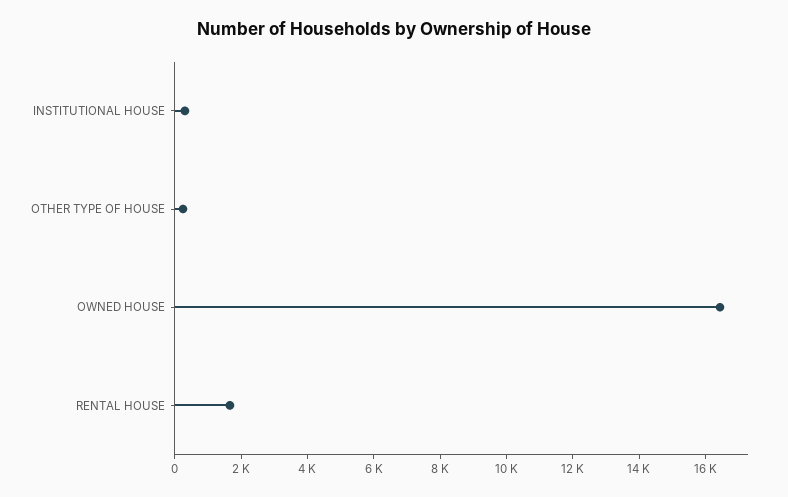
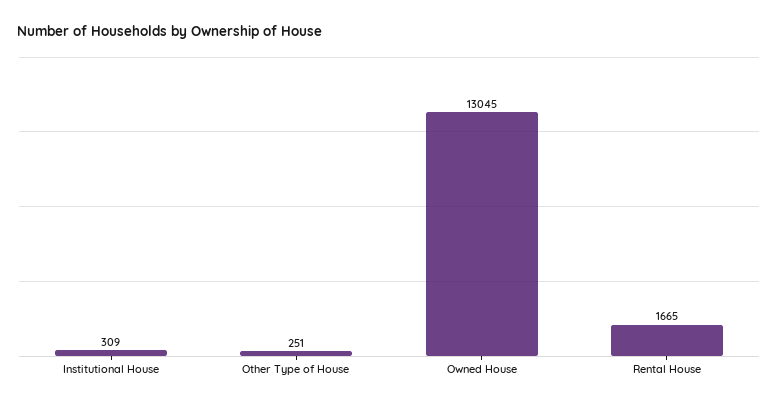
  {
    "INSTITUTIONAL HOUSE": 309,
    "OTHER TYPE OF HOUSE": 251,
-   "OWNED HOUSE": 16500,
+   "OWNED HOUSE": 13045,
    "RENTAL HOUSE": 1665
  }

